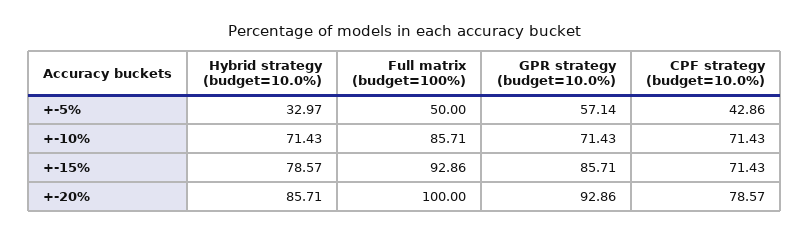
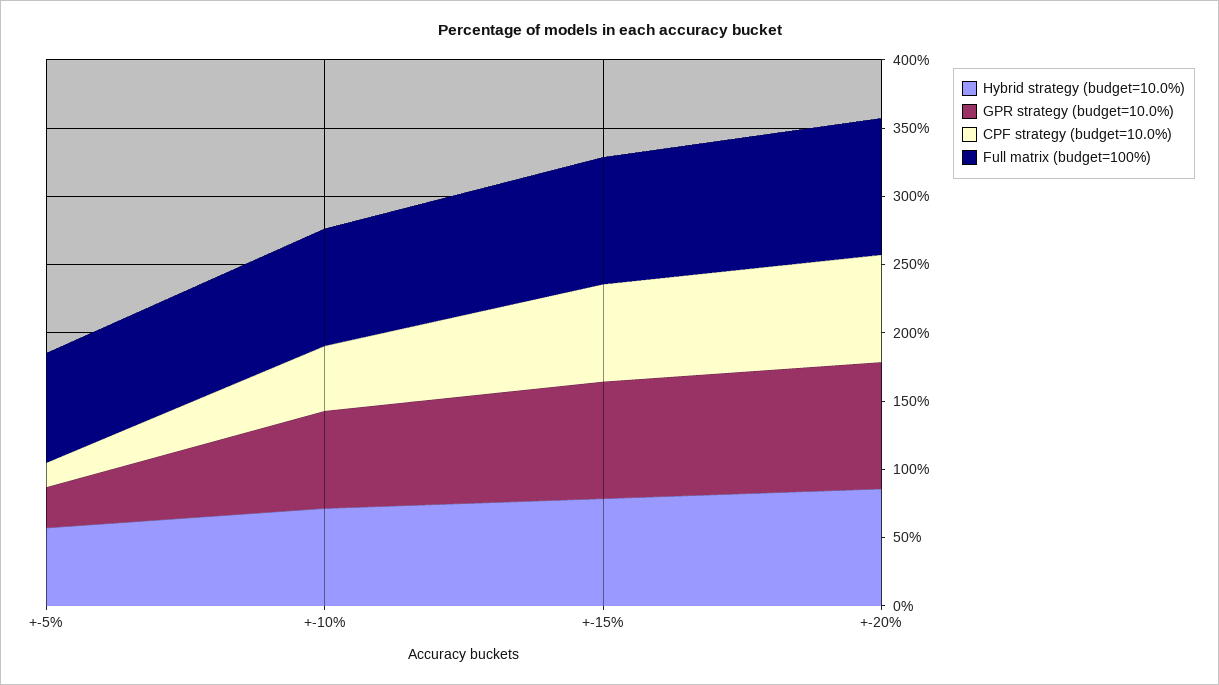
  {
    "Hybrid strategy (budget=10.0%)": {
-     "+-5%": 32.97,
+     "+-5%": 60,
      "+-10%": 71.43,
      "+-15%": 78.57,
      "+-20%": 85.71
    },
    "Full matrix (budget=100%)": {
-     "+-5%": 50,
+     "+-5%": 80,
      "+-10%": 85.71,
      "+-15%": 92.86,
      "+-20%": 100
    },
    "GPR strategy (budget=10.0%)": {
-     "+-5%": 57.14,
+     "+-5%": 30,
      "+-10%": 71.43,
      "+-15%": 85.71,
      "+-20%": 92.86
    },
    "CPF strategy (budget=10.0%)": {
-     "+-5%": 42.86,
+     "+-5%": 20,
-     "+-10%": 71.43,
+     "+-10%": 50,
      "+-15%": 71.43,
      "+-20%": 78.57
    }
  }

